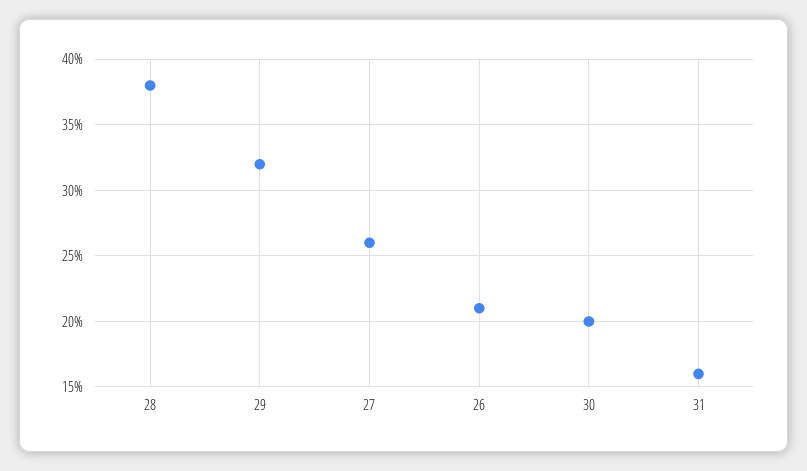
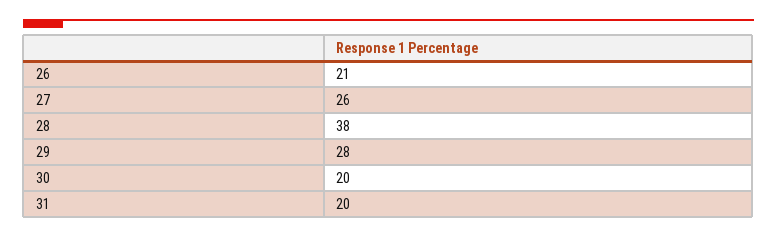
  {
    "28": 38,
-   "29": 32,
+   "29": 28,
    "27": 26,
    "26": 21,
    "30": 20,
-   "31": 16
+   "31": 20
  }

